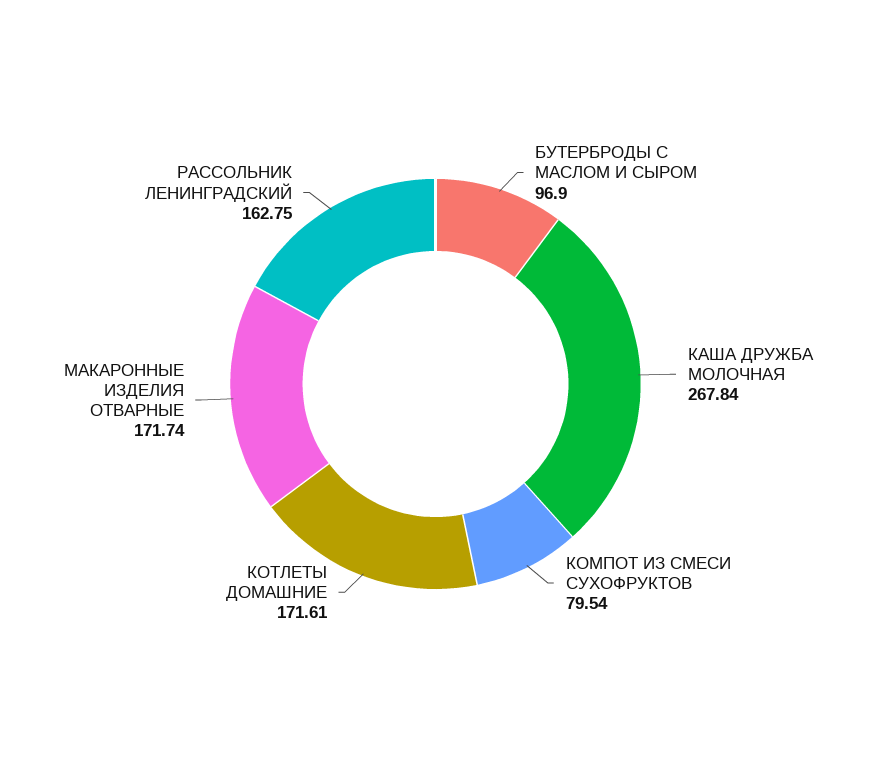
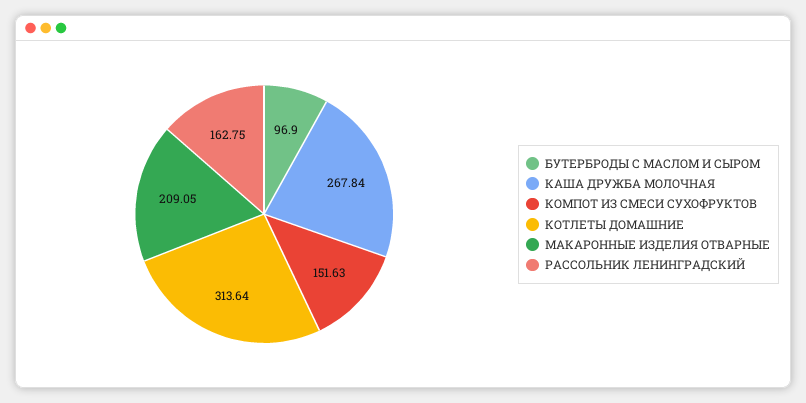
  {
    "БУТЕРБРОДЫ С МАСЛОМ И СЫРОМ": 96.9,
    "КАША ДРУЖБА МОЛОЧНАЯ": 267.84,
-   "КОМПОТ ИЗ СМЕСИ СУХОФРУКТОВ": 79.54,
+   "КОМПОТ ИЗ СМЕСИ СУХОФРУКТОВ": 151.63,
-   "КОТЛЕТЫ ДОМАШНИЕ": 171.61,
+   "КОТЛЕТЫ ДОМАШНИЕ": 313.64,
-   "МАКАРОННЫЕ ИЗДЕЛИЯ ОТВАРНЫЕ": 171.74,
+   "МАКАРОННЫЕ ИЗДЕЛИЯ ОТВАРНЫЕ": 209.05,
    "РАССОЛЬНИК ЛЕНИНГРАДСКИЙ": 162.75
  }

